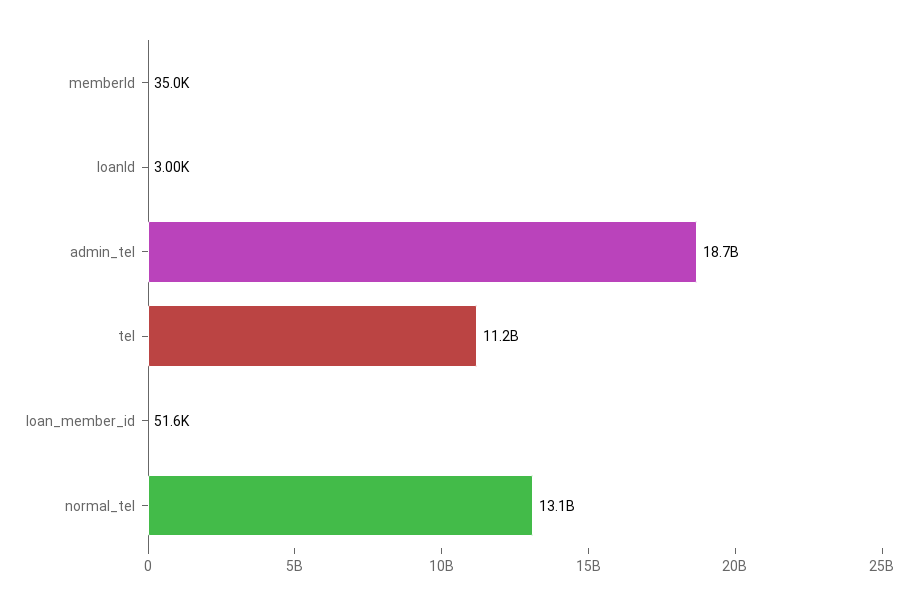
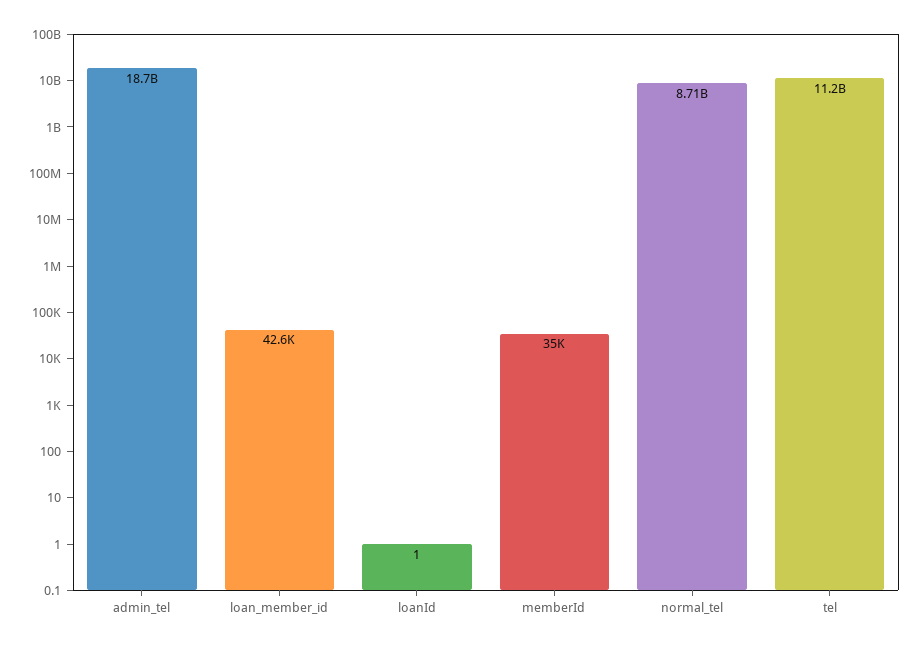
  {
    "memberId": 35000,
-   "loanId": 3000,
+   "loanId": 1,
    "admin_tel": 18700000000,
    "tel": 11200000000,
-   "loan_member_id": 51600,
+   "loan_member_id": 42600,
-   "normal_tel": 13100000000
+   "normal_tel": 8710000000
  }

